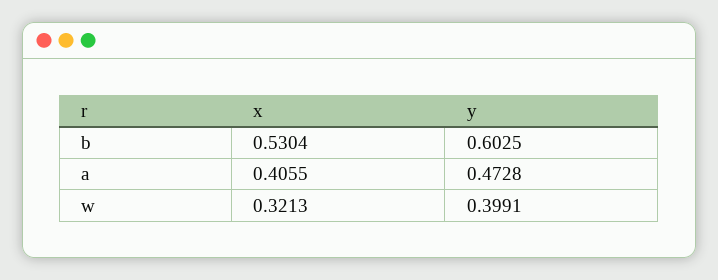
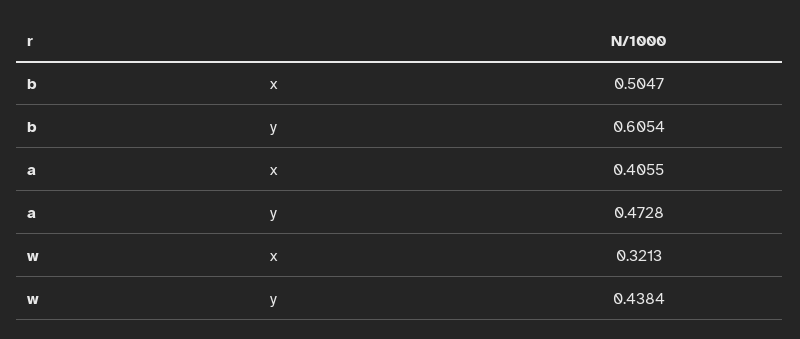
  {
    "x": {
-     "b": 0.5304,
+     "b": 0.5047,
      "a": 0.4055,
      "w": 0.3213
    },
    "y": {
-     "b": 0.6025,
+     "b": 0.6054,
      "a": 0.4728,
-     "w": 0.3991
+     "w": 0.4384
    }
  }

